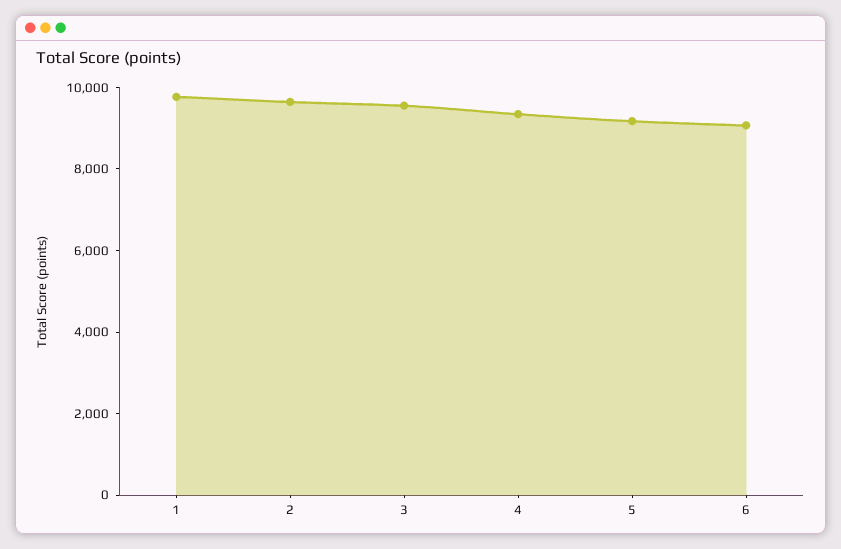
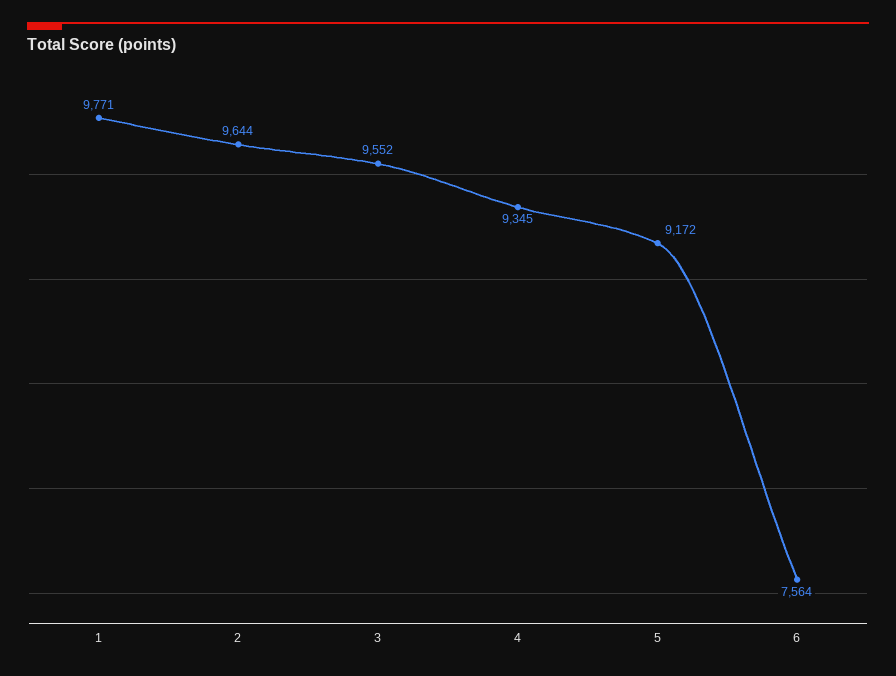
  {
    "1": 9771,
    "2": 9644,
    "3": 9552,
    "4": 9345,
    "5": 9172,
-   "6": 9000
+   "6": 7564
  }

